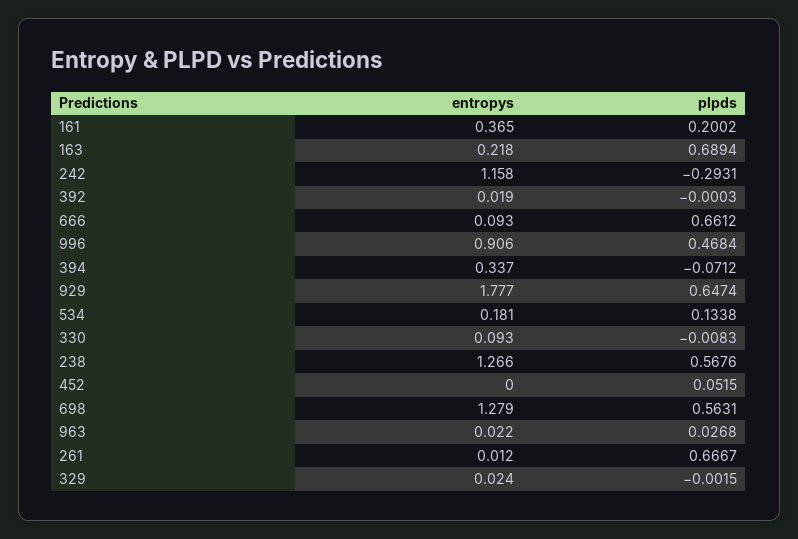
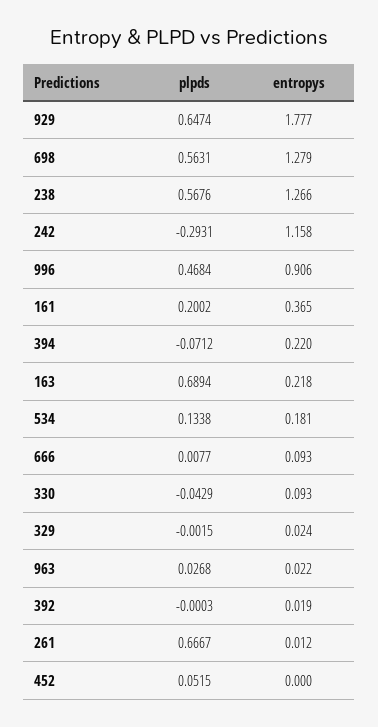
  {
    "entropys": {
      "161": 0.365,
      "163": 0.218,
      "242": 1.158,
      "392": 0.019,
      "666": 0.093,
      "996": 0.906,
-     "394": 0.337,
+     "394": 0.22,
      "929": 1.777,
      "534": 0.181,
      "330": 0.093,
      "238": 1.266,
      "452": 0,
      "698": 1.279,
      "963": 0.022,
      "261": 0.012,
      "329": 0.024
    },
    "plpds": {
      "161": 0.2002,
      "163": 0.6894,
      "242": -0.2931,
      "392": -0.0003,
-     "666": 0.6612,
+     "666": 0.0077,
      "996": 0.4684,
      "394": -0.0712,
      "929": 0.6474,
      "534": 0.1338,
-     "330": -0.0083,
+     "330": -0.0429,
      "238": 0.5676,
      "452": 0.0515,
      "698": 0.5631,
      "963": 0.0268,
      "261": 0.6667,
      "329": -0.0015
    }
  }

